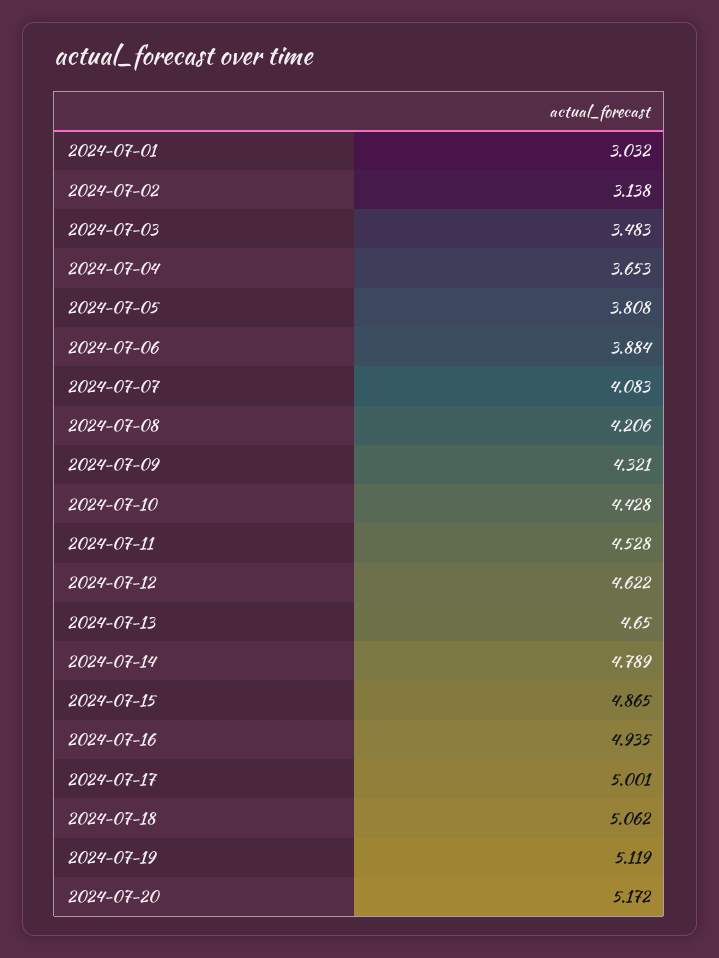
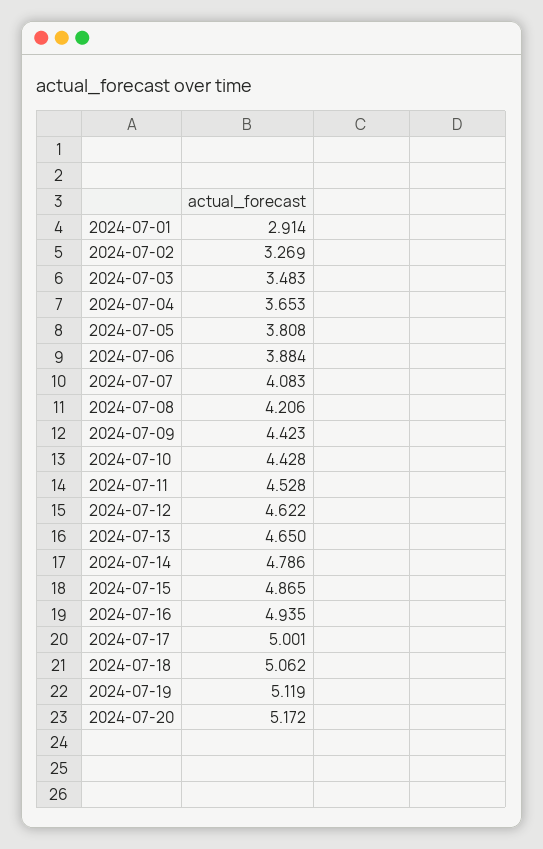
  {
-   "2024-07-01": 3.032,
+   "2024-07-01": 2.914,
-   "2024-07-02": 3.138,
+   "2024-07-02": 3.269,
    "2024-07-03": 3.483,
    "2024-07-04": 3.653,
    "2024-07-05": 3.808,
    "2024-07-06": 3.884,
    "2024-07-07": 4.083,
    "2024-07-08": 4.206,
-   "2024-07-09": 4.321,
+   "2024-07-09": 4.423,
    "2024-07-10": 4.428,
    "2024-07-11": 4.528,
    "2024-07-12": 4.622,
    "2024-07-13": 4.65,
-   "2024-07-14": 4.789,
+   "2024-07-14": 4.786,
    "2024-07-15": 4.865,
    "2024-07-16": 4.935,
    "2024-07-17": 5.001,
    "2024-07-18": 5.062,
    "2024-07-19": 5.119,
    "2024-07-20": 5.172
  }

